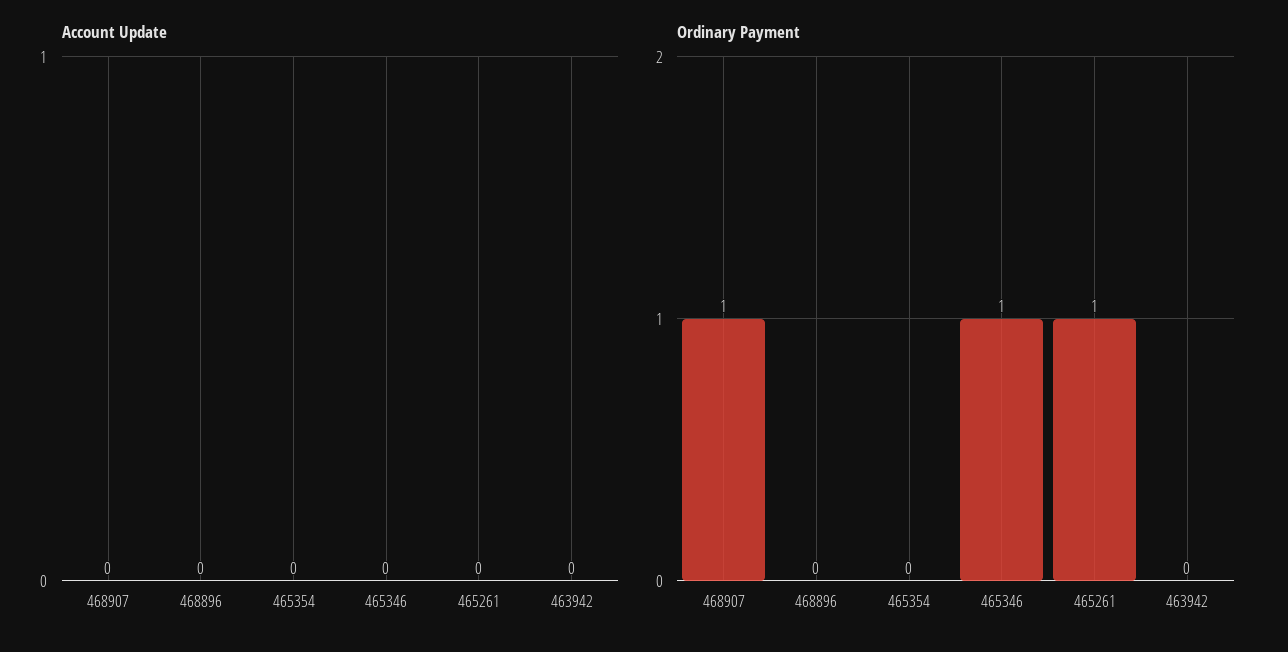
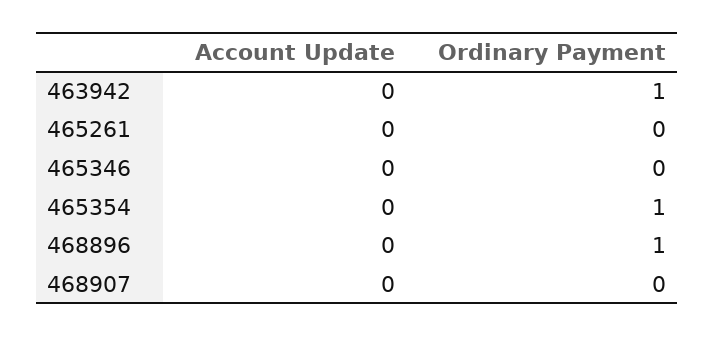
  {
    "Account Update": {
      "468907": 0,
      "468896": 0,
      "465354": 0,
      "465346": 0,
      "465261": 0,
      "463942": 0
    },
    "Ordinary Payment": {
-     "468907": 1,
+     "468907": 0,
-     "468896": 0,
+     "468896": 1,
-     "465354": 0,
+     "465354": 1,
-     "465346": 1,
+     "465346": 0,
-     "465261": 1,
+     "465261": 0,
-     "463942": 0
+     "463942": 1
    }
  }

